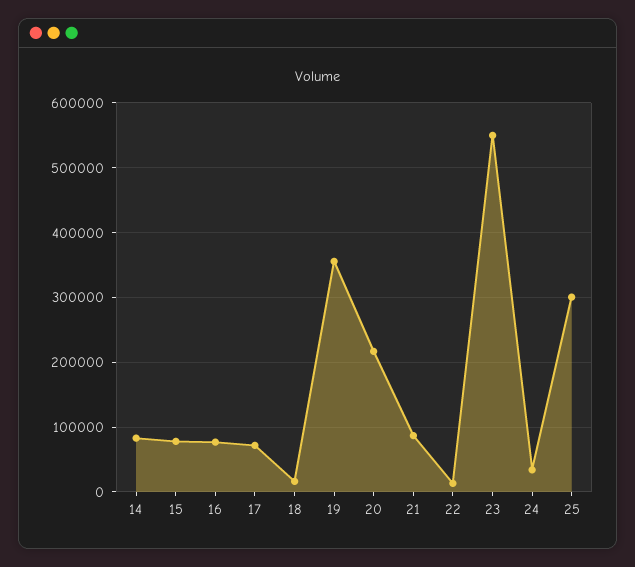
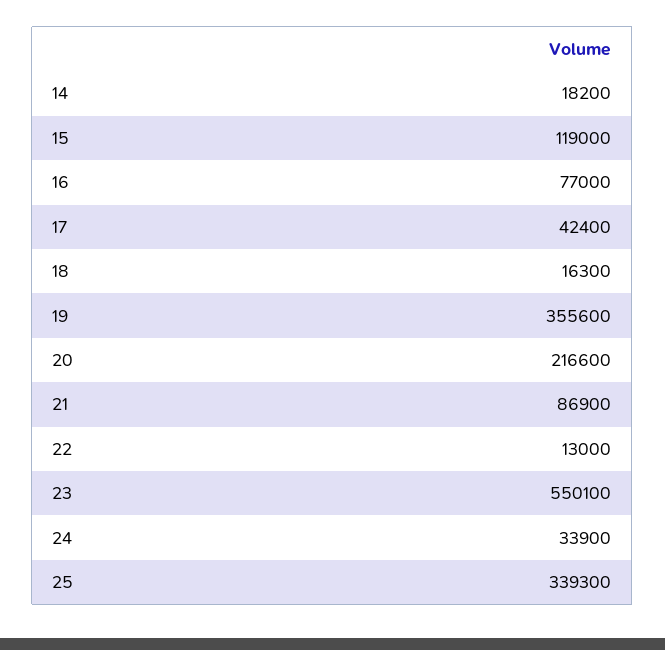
  {
-   "14": 80000,
+   "14": 18200,
-   "15": 80000,
+   "15": 119000,
    "16": 77000,
-   "17": 70000,
+   "17": 42400,
    "18": 16300,
    "19": 355600,
    "20": 216600,
    "21": 86900,
    "22": 13000,
    "23": 550100,
    "24": 33900,
-   "25": 300000
+   "25": 339300
  }

